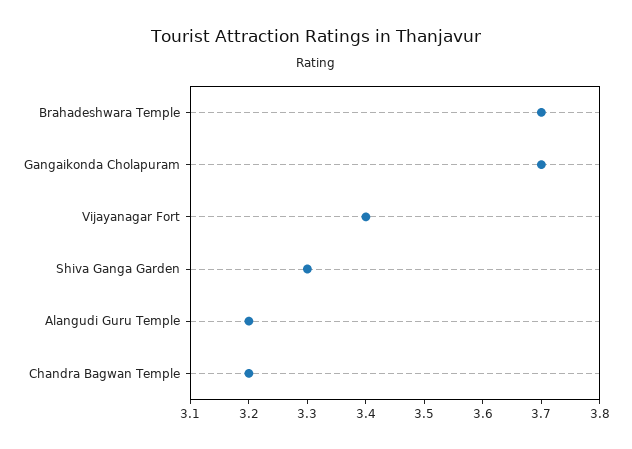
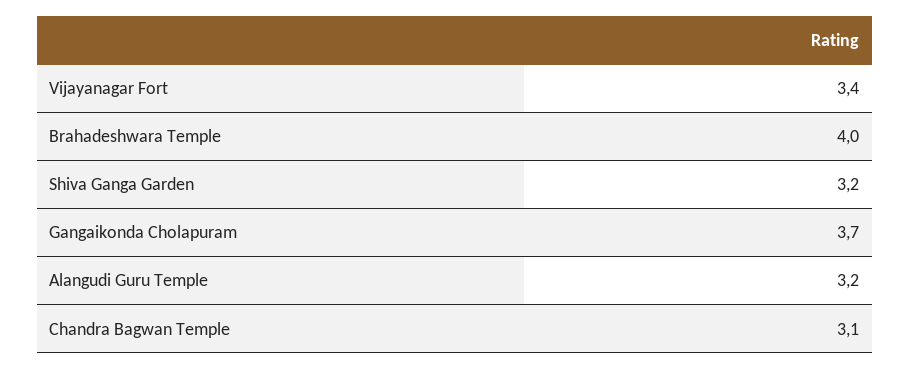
  {
-   "Brahadeshwara Temple": 3.7,
+   "Brahadeshwara Temple": 4,
    "Gangaikonda Cholapuram": 3.7,
    "Vijayanagar Fort": 3.4,
-   "Shiva Ganga Garden": 3.3,
+   "Shiva Ganga Garden": 3.2,
    "Alangudi Guru Temple": 3.2,
-   "Chandra Bagwan Temple": 3.2
+   "Chandra Bagwan Temple": 3.1
  }

